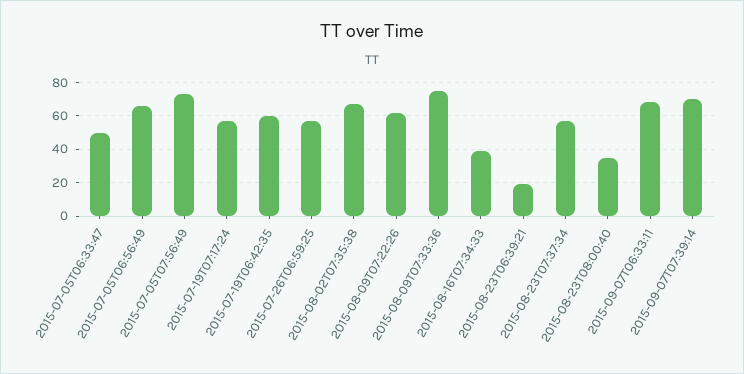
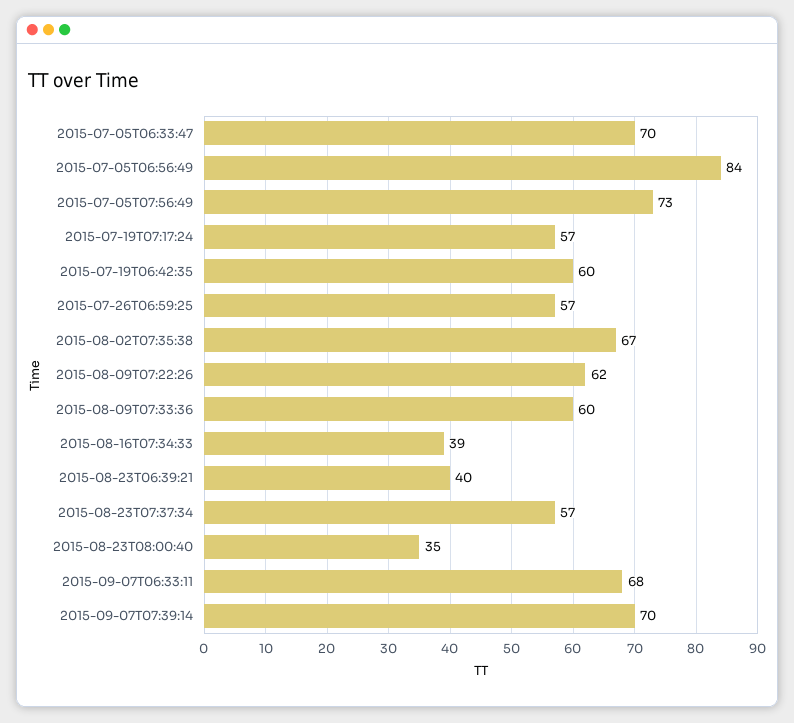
  {
-   "2015-07-05T06:33:47": 50,
+   "2015-07-05T06:33:47": 70,
-   "2015-07-05T06:56:49": 65,
+   "2015-07-05T06:56:49": 84,
    "2015-07-05T07:56:49": 73,
    "2015-07-19T07:17:24": 57,
    "2015-07-19T06:42:35": 60,
    "2015-07-26T06:59:25": 57,
    "2015-08-02T07:35:38": 67,
    "2015-08-09T07:22:26": 62,
-   "2015-08-09T07:33:36": 75,
+   "2015-08-09T07:33:36": 60,
    "2015-08-16T07:34:33": 39,
-   "2015-08-23T06:39:21": 20,
+   "2015-08-23T06:39:21": 40,
    "2015-08-23T07:37:34": 57,
    "2015-08-23T08:00:40": 35,
    "2015-09-07T06:33:11": 68,
    "2015-09-07T07:39:14": 70
  }

